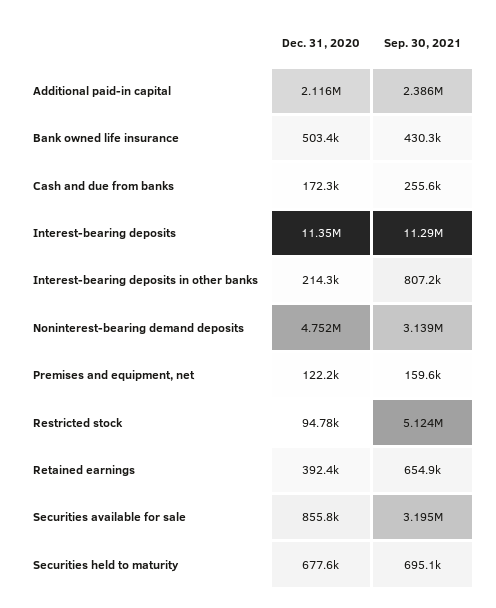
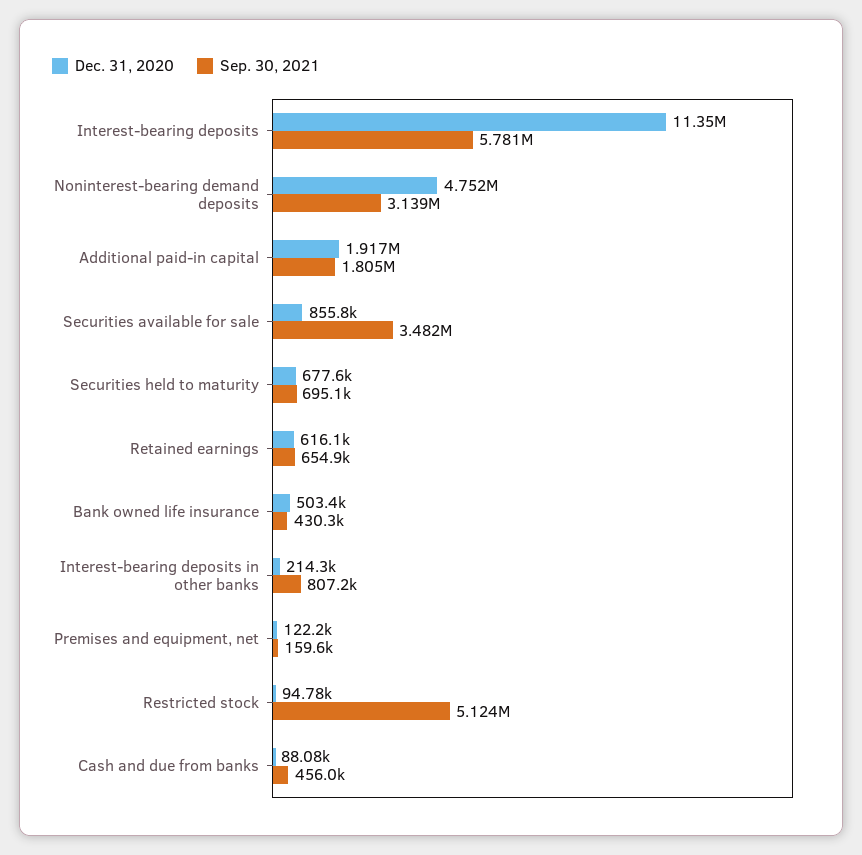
  {
    "Dec. 31, 2020": {
-     "Additional paid-in capital": 2116000,
+     "Additional paid-in capital": 1917000,
      "Bank owned life insurance": 503400,
-     "Cash and due from banks": 172300,
+     "Cash and due from banks": 88080,
      "Interest-bearing deposits": 11350000,
      "Interest-bearing deposits in other banks": 214300,
      "Noninterest-bearing demand deposits": 4752000,
      "Premises and equipment, net": 122200,
      "Restricted stock": 94780,
-     "Retained earnings": 392400,
+     "Retained earnings": 616100,
      "Securities available for sale": 855800,
      "Securities held to maturity": 677600
    },
    "Sep. 30, 2021": {
-     "Additional paid-in capital": 2386000,
+     "Additional paid-in capital": 1805000,
      "Bank owned life insurance": 430300,
-     "Cash and due from banks": 255600,
+     "Cash and due from banks": 456000,
-     "Interest-bearing deposits": 11290000,
+     "Interest-bearing deposits": 5781000,
      "Interest-bearing deposits in other banks": 807200,
      "Noninterest-bearing demand deposits": 3139000,
      "Premises and equipment, net": 159600,
      "Restricted stock": 5124000,
      "Retained earnings": 654900,
-     "Securities available for sale": 3195000,
+     "Securities available for sale": 3482000,
      "Securities held to maturity": 695100
    }
  }

